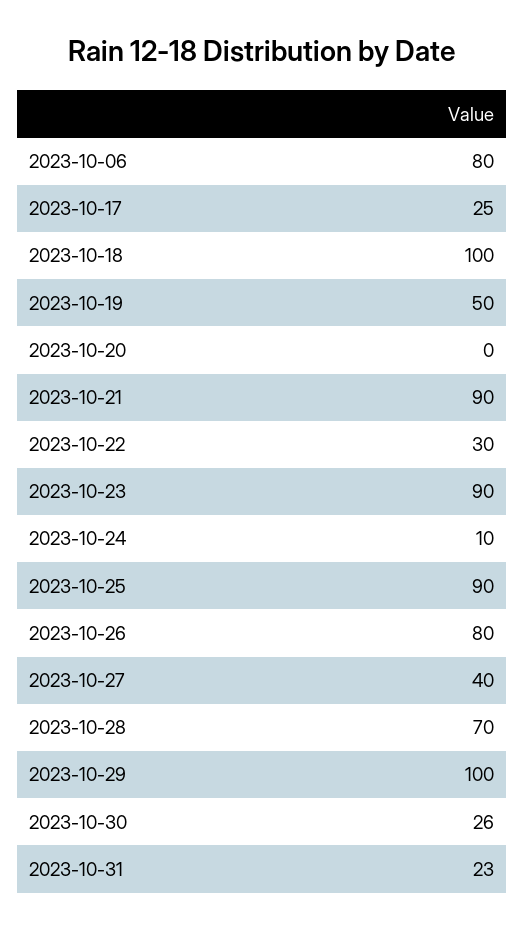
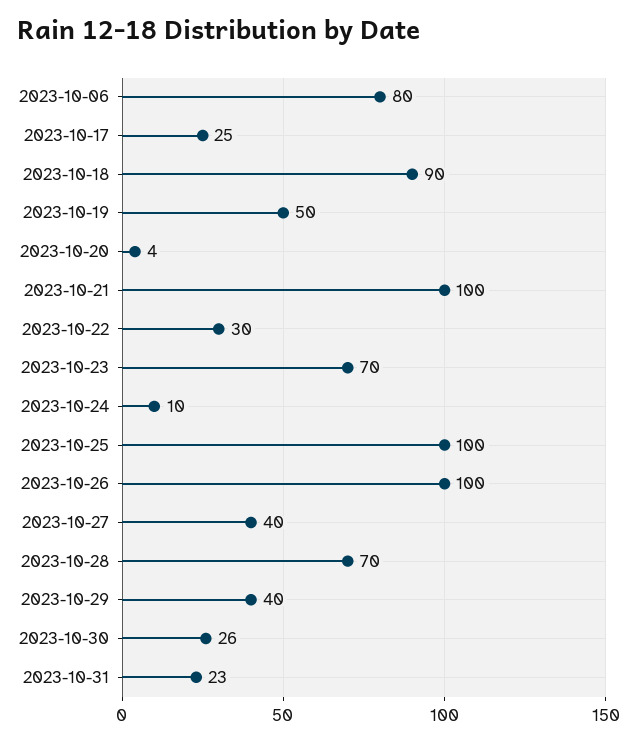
  {
    "2023-10-06": 80,
    "2023-10-17": 25,
-   "2023-10-18": 100,
+   "2023-10-18": 90,
    "2023-10-19": 50,
-   "2023-10-20": 0,
+   "2023-10-20": 4,
-   "2023-10-21": 90,
+   "2023-10-21": 100,
    "2023-10-22": 30,
-   "2023-10-23": 90,
+   "2023-10-23": 70,
    "2023-10-24": 10,
-   "2023-10-25": 90,
+   "2023-10-25": 100,
-   "2023-10-26": 80,
+   "2023-10-26": 100,
    "2023-10-27": 40,
    "2023-10-28": 70,
-   "2023-10-29": 100,
+   "2023-10-29": 40,
    "2023-10-30": 26,
    "2023-10-31": 23
  }

